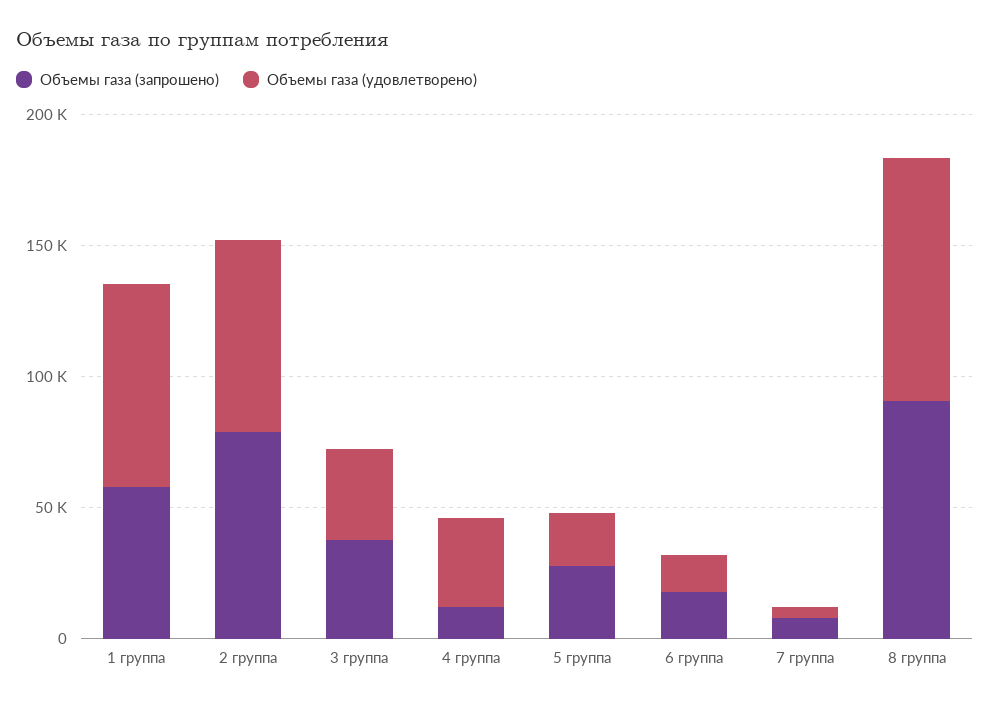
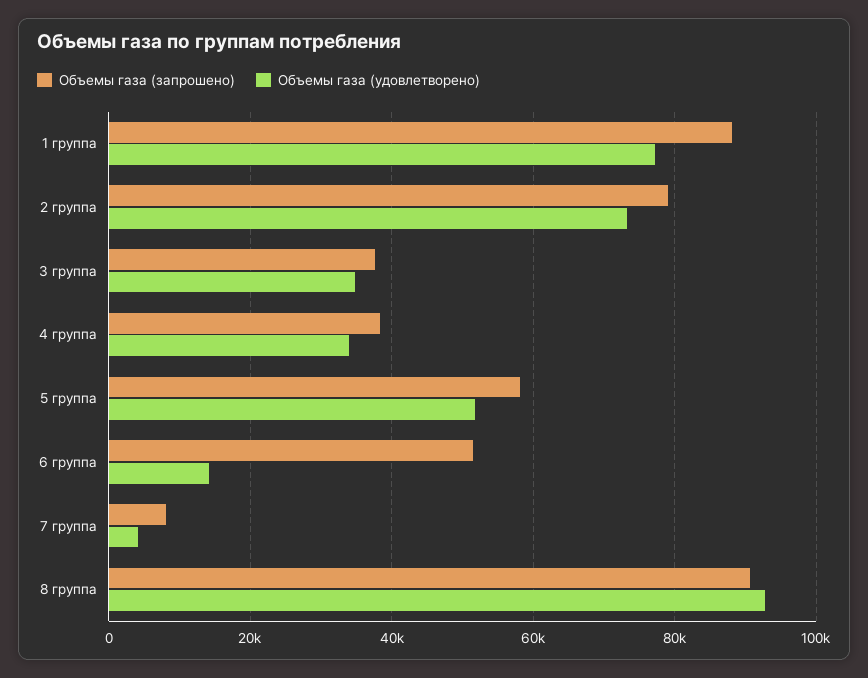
  {
    "Объемы газа (запрошено)": {
-     "1 группа": 60000,
+     "1 группа": 88000,
      "2 группа": 80000,
      "3 группа": 38000,
-     "4 группа": 10000,
+     "4 группа": 38000,
-     "5 группа": 30000,
+     "5 группа": 58000,
-     "6 группа": 20000,
+     "6 группа": 52000,
      "7 группа": 8000,
      "8 группа": 90000
    },
    "Объемы газа (удовлетворено)": {
      "1 группа": 78000,
      "2 группа": 74000,
      "3 группа": 34000,
      "4 группа": 34000,
-     "5 группа": 20000,
+     "5 группа": 52000,
      "6 группа": 14000,
      "7 группа": 4000,
      "8 группа": 92000
    }
  }

